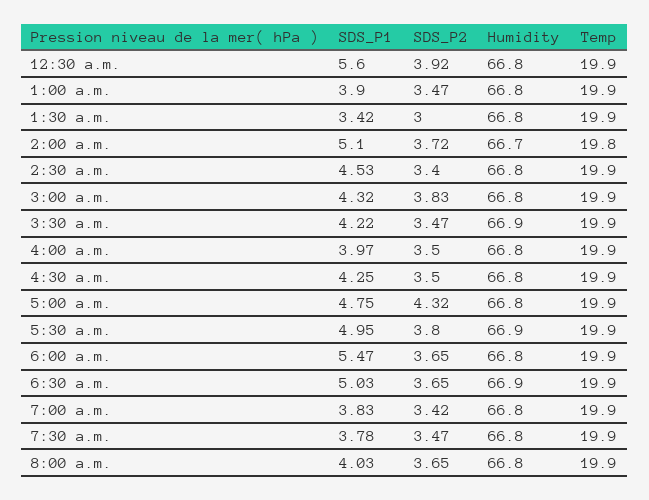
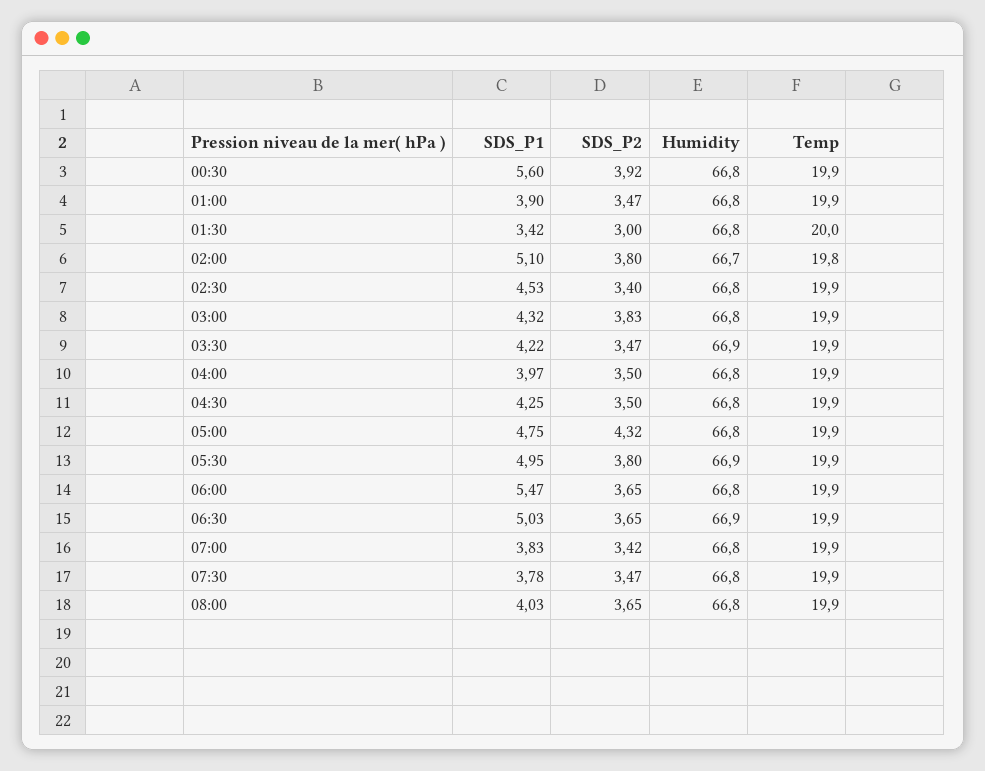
  {
    "SDS_P1": {
      "12:30 a.m.": 5.6,
      "1:00 a.m.": 3.9,
      "1:30 a.m.": 3.42,
      "2:00 a.m.": 5.1,
      "2:30 a.m.": 4.53,
      "3:00 a.m.": 4.32,
      "3:30 a.m.": 4.22,
      "4:00 a.m.": 3.97,
      "4:30 a.m.": 4.25,
      "5:00 a.m.": 4.75,
      "5:30 a.m.": 4.95,
      "6:00 a.m.": 5.47,
      "6:30 a.m.": 5.03,
      "7:00 a.m.": 3.83,
      "7:30 a.m.": 3.78,
      "8:00 a.m.": 4.03
    },
    "SDS_P2": {
      "12:30 a.m.": 3.92,
      "1:00 a.m.": 3.47,
      "1:30 a.m.": 3,
-     "2:00 a.m.": 3.72,
+     "2:00 a.m.": 3.8,
      "2:30 a.m.": 3.4,
      "3:00 a.m.": 3.83,
      "3:30 a.m.": 3.47,
      "4:00 a.m.": 3.5,
      "4:30 a.m.": 3.5,
      "5:00 a.m.": 4.32,
      "5:30 a.m.": 3.8,
      "6:00 a.m.": 3.65,
      "6:30 a.m.": 3.65,
      "7:00 a.m.": 3.42,
      "7:30 a.m.": 3.47,
      "8:00 a.m.": 3.65
    },
    "Humidity": {
      "12:30 a.m.": 66.8,
      "1:00 a.m.": 66.8,
      "1:30 a.m.": 66.8,
      "2:00 a.m.": 66.7,
      "2:30 a.m.": 66.8,
      "3:00 a.m.": 66.8,
      "3:30 a.m.": 66.9,
      "4:00 a.m.": 66.8,
      "4:30 a.m.": 66.8,
      "5:00 a.m.": 66.8,
      "5:30 a.m.": 66.9,
      "6:00 a.m.": 66.8,
      "6:30 a.m.": 66.9,
      "7:00 a.m.": 66.8,
      "7:30 a.m.": 66.8,
      "8:00 a.m.": 66.8
    },
    "Temp": {
      "12:30 a.m.": 19.9,
      "1:00 a.m.": 19.9,
-     "1:30 a.m.": 19.9,
+     "1:30 a.m.": 20,
      "2:00 a.m.": 19.8,
      "2:30 a.m.": 19.9,
      "3:00 a.m.": 19.9,
      "3:30 a.m.": 19.9,
      "4:00 a.m.": 19.9,
      "4:30 a.m.": 19.9,
      "5:00 a.m.": 19.9,
      "5:30 a.m.": 19.9,
      "6:00 a.m.": 19.9,
      "6:30 a.m.": 19.9,
      "7:00 a.m.": 19.9,
      "7:30 a.m.": 19.9,
      "8:00 a.m.": 19.9
    }
  }

